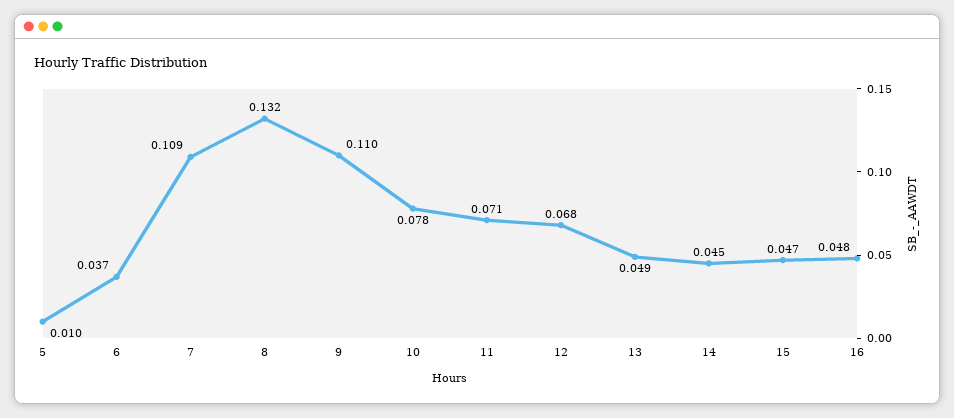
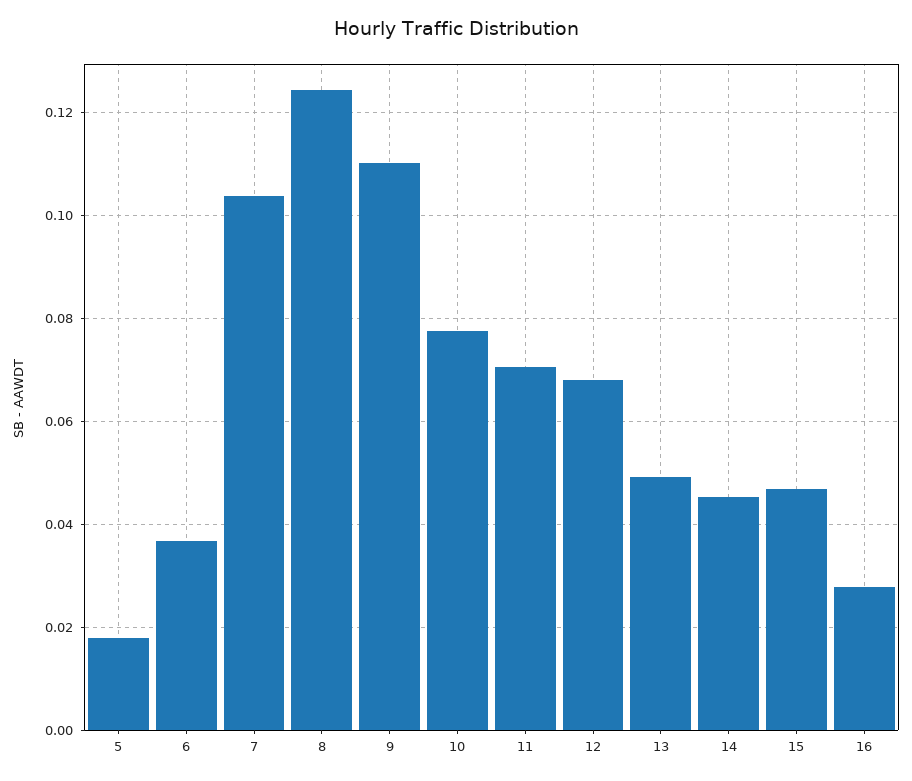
  {
-   "5": 0.01,
+   "5": 0.018,
    "6": 0.037,
-   "7": 0.109,
+   "7": 0.104,
-   "8": 0.132,
+   "8": 0.124,
    "9": 0.11,
    "10": 0.078,
    "11": 0.071,
    "12": 0.068,
    "13": 0.049,
    "14": 0.045,
    "15": 0.047,
-   "16": 0.048
+   "16": 0.028
  }

